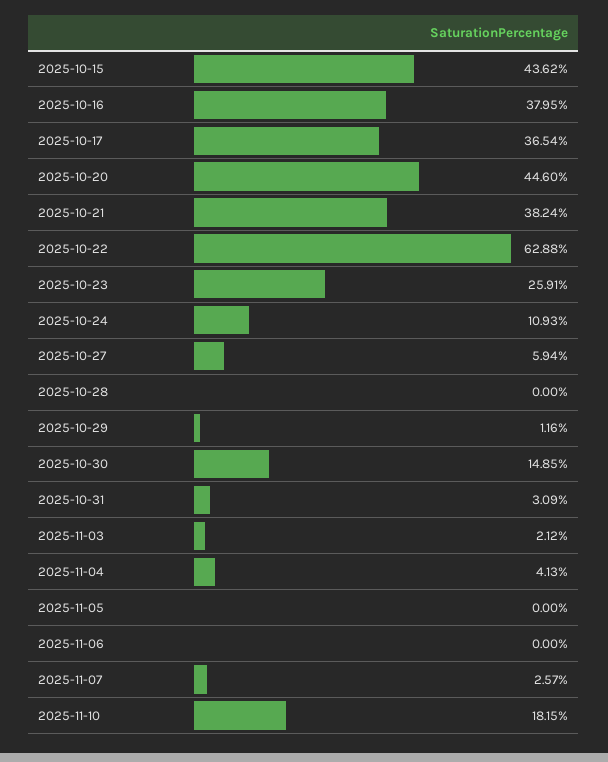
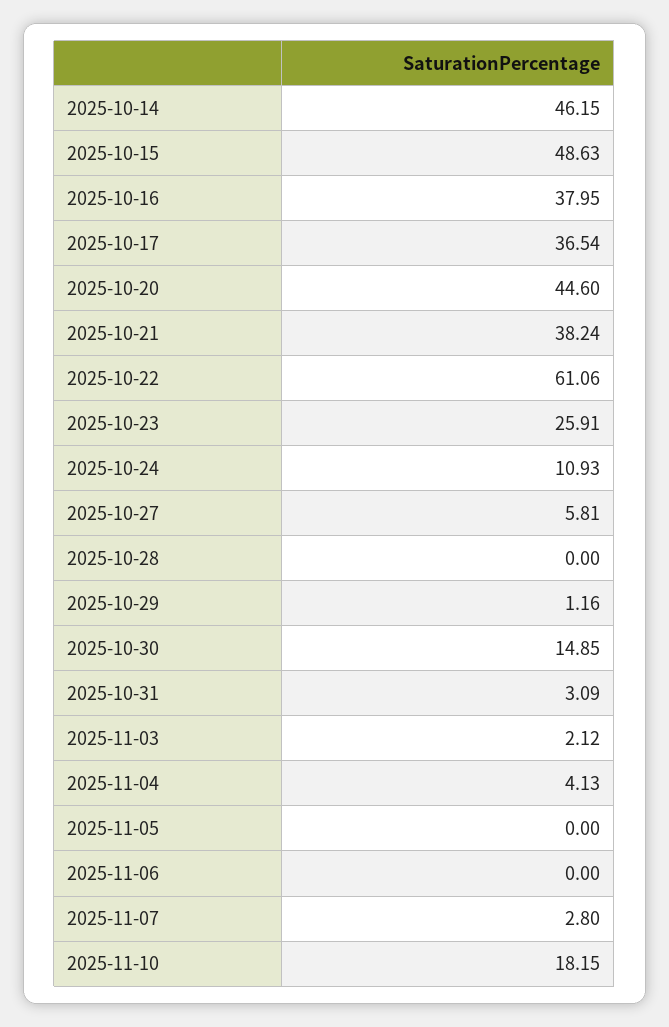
  {
-   "2025-10-15": 43.62,
+   "2025-10-15": 48.63,
    "2025-10-16": 37.95,
    "2025-10-17": 36.54,
    "2025-10-20": 44.6,
    "2025-10-21": 38.24,
-   "2025-10-22": 62.88,
+   "2025-10-22": 61.06,
    "2025-10-23": 25.91,
    "2025-10-24": 10.93,
-   "2025-10-27": 5.94,
+   "2025-10-27": 5.81,
    "2025-10-28": 0,
    "2025-10-29": 1.16,
    "2025-10-30": 14.85,
    "2025-10-31": 3.09,
    "2025-11-03": 2.12,
    "2025-11-04": 4.13,
    "2025-11-05": 0,
    "2025-11-06": 0,
-   "2025-11-07": 2.57,
+   "2025-11-07": 2.8,
-   "2025-11-10": 18.15
+   "2025-11-10": 18.15,
+   "2025-10-14": 46.15
  }

